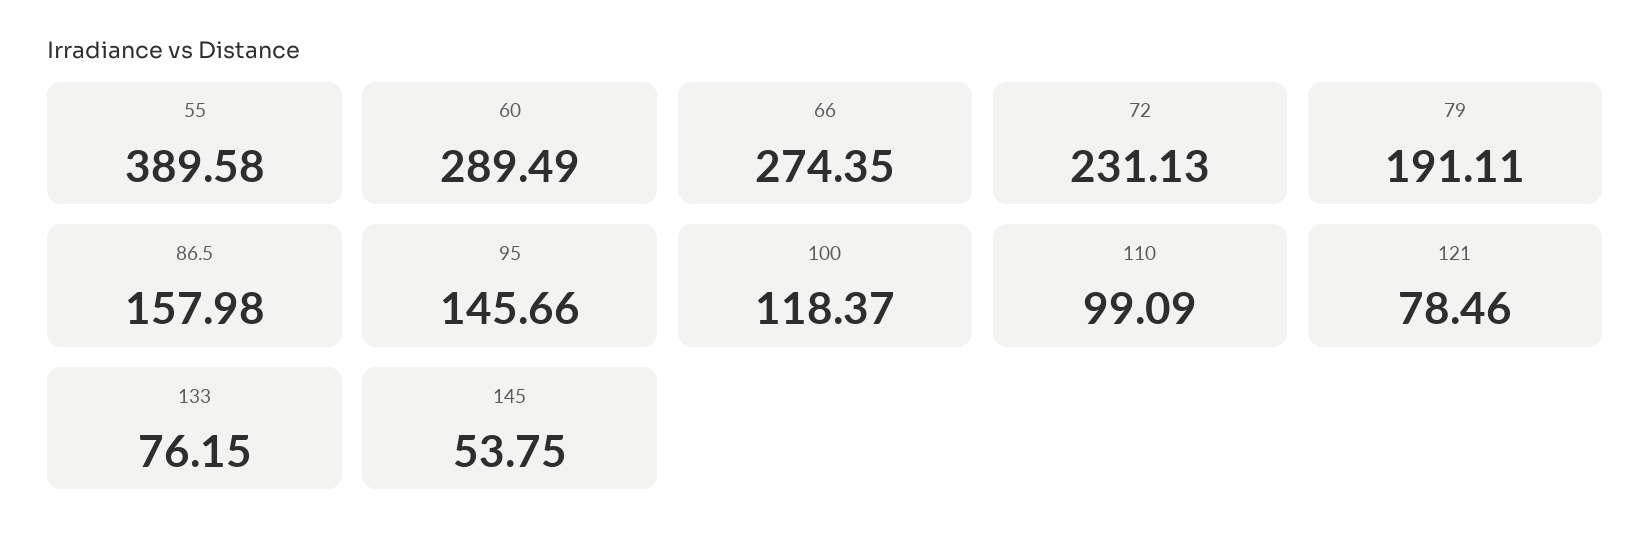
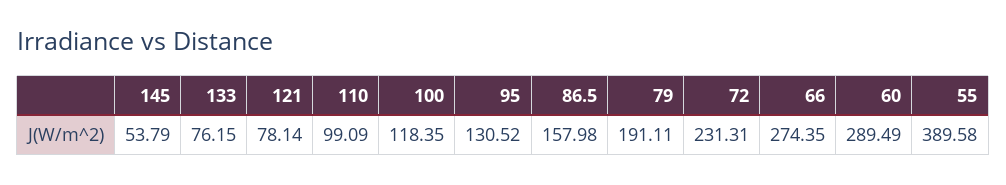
  {
    "55": 389.58,
    "60": 289.49,
    "66": 274.35,
-   "72": 231.13,
+   "72": 231.31,
    "79": 191.11,
    "86.5": 157.98,
-   "95": 145.66,
+   "95": 130.52,
-   "100": 118.37,
+   "100": 118.35,
    "110": 99.09,
-   "121": 78.46,
+   "121": 78.14,
    "133": 76.15,
-   "145": 53.75
+   "145": 53.79
  }

